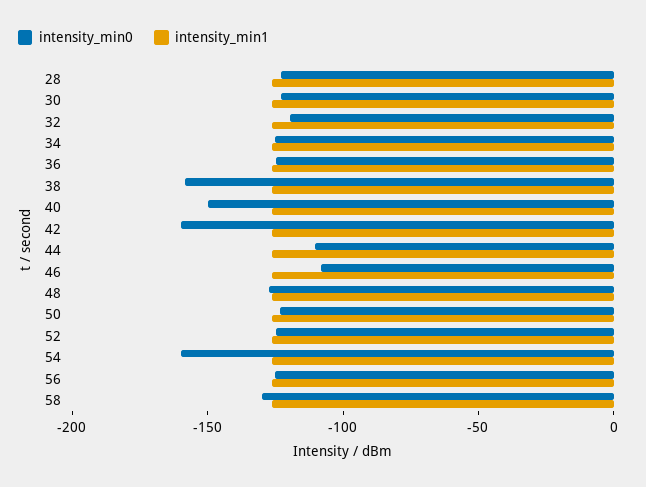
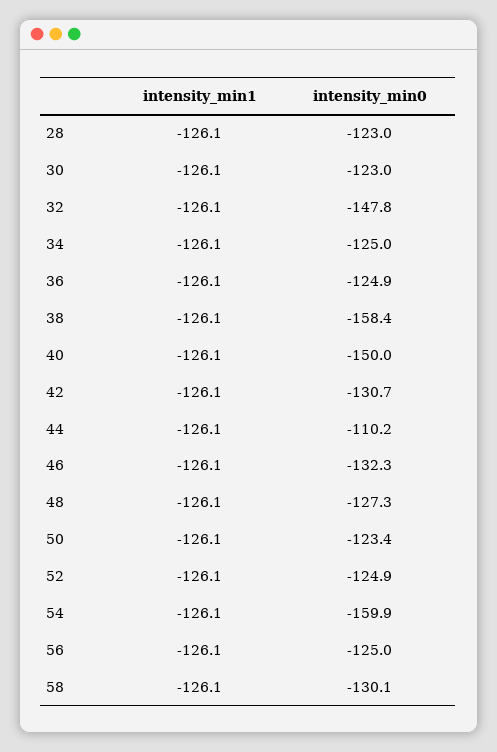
  {
    "intensity_min0": {
      "28": -123,
      "30": -123,
-     "32": -120,
+     "32": -147.8,
      "34": -125,
      "36": -124.9,
      "38": -158.4,
      "40": -150,
-     "42": -160,
+     "42": -130.7,
      "44": -110.2,
-     "46": -110,
+     "46": -132.3,
      "48": -127.3,
      "50": -123.4,
      "52": -124.9,
      "54": -159.9,
      "56": -125,
      "58": -130.1
    },
    "intensity_min1": {
      "28": -126.1,
      "30": -126.1,
      "32": -126.1,
      "34": -126.1,
      "36": -126.1,
      "38": -126.1,
      "40": -126.1,
      "42": -126.1,
      "44": -126.1,
      "46": -126.1,
      "48": -126.1,
      "50": -126.1,
      "52": -126.1,
      "54": -126.1,
      "56": -126.1,
      "58": -126.1
    }
  }

